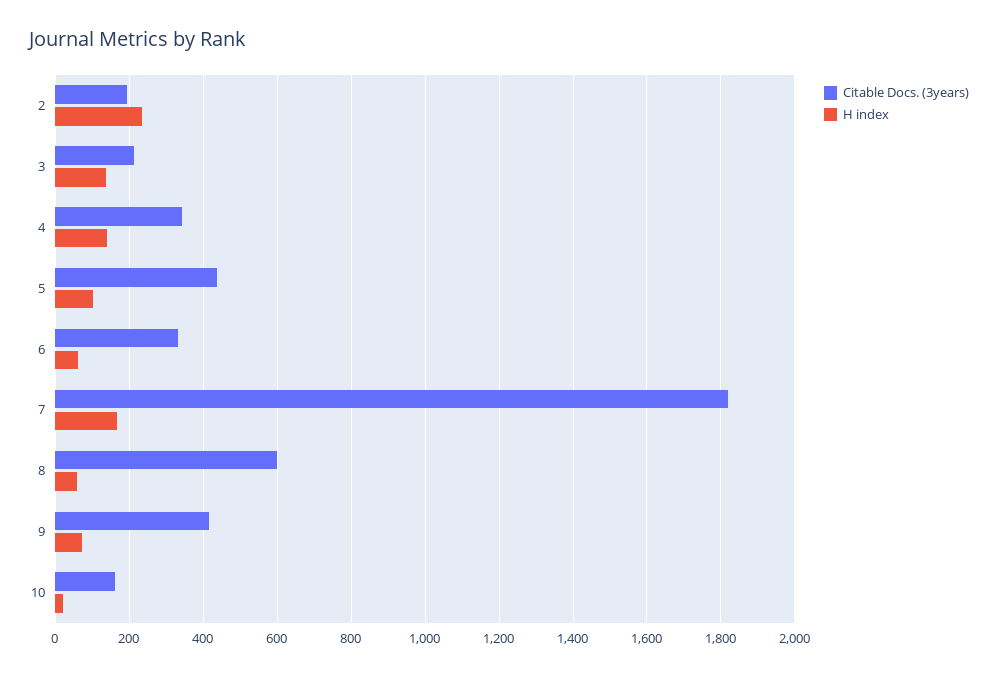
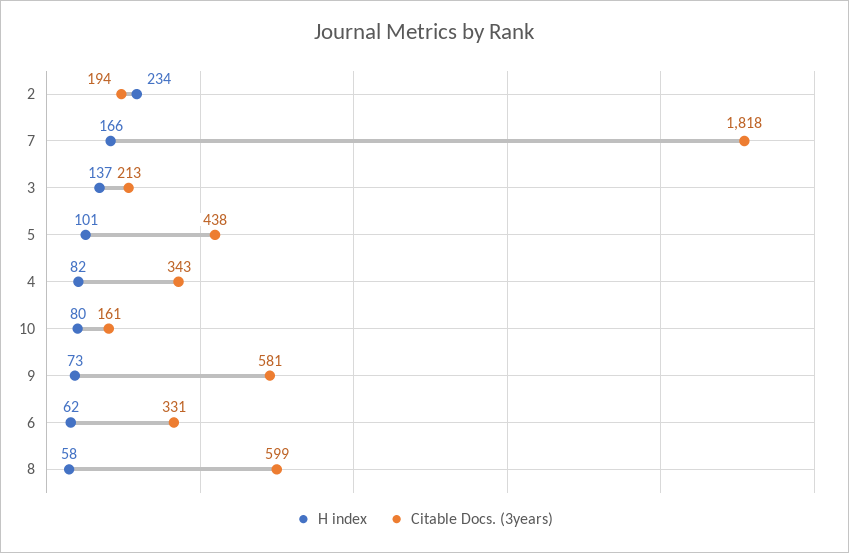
  {
    "Citable Docs. (3years)": {
      "2": 194,
      "3": 213,
      "4": 343,
      "5": 438,
      "6": 331,
      "7": 1818,
      "8": 599,
-     "9": 420,
+     "9": 581,
      "10": 161
    },
    "H index": {
      "2": 234,
      "3": 137,
-     "4": 140,
+     "4": 82,
      "5": 101,
      "6": 62,
      "7": 166,
      "8": 58,
      "9": 73,
-     "10": 20
+     "10": 80
    }
  }

